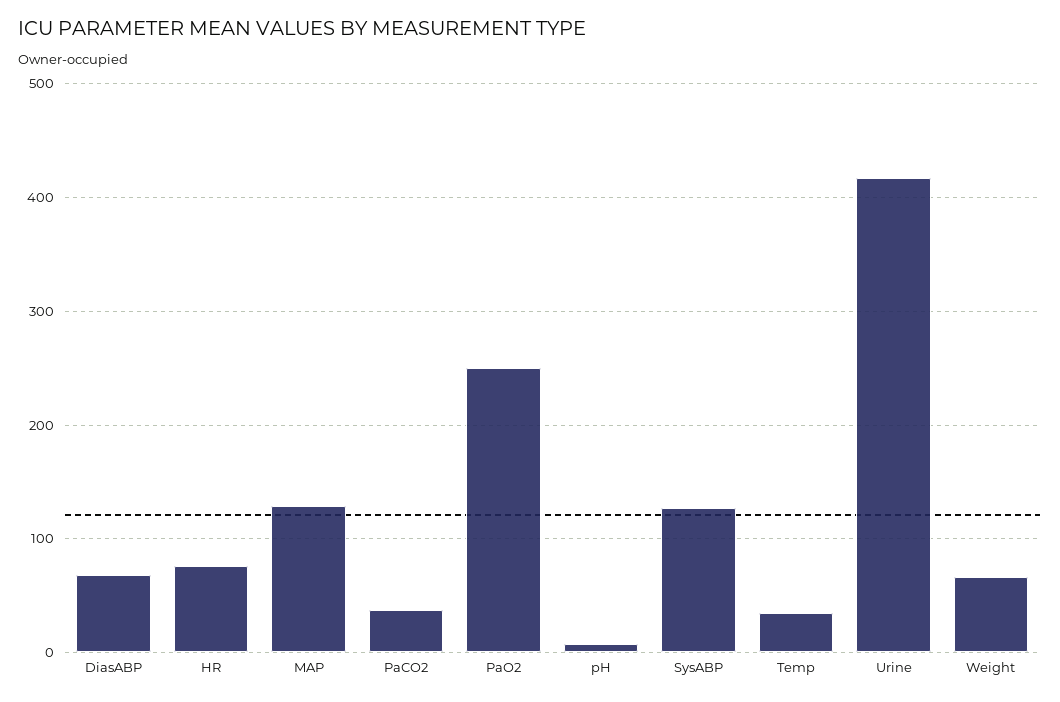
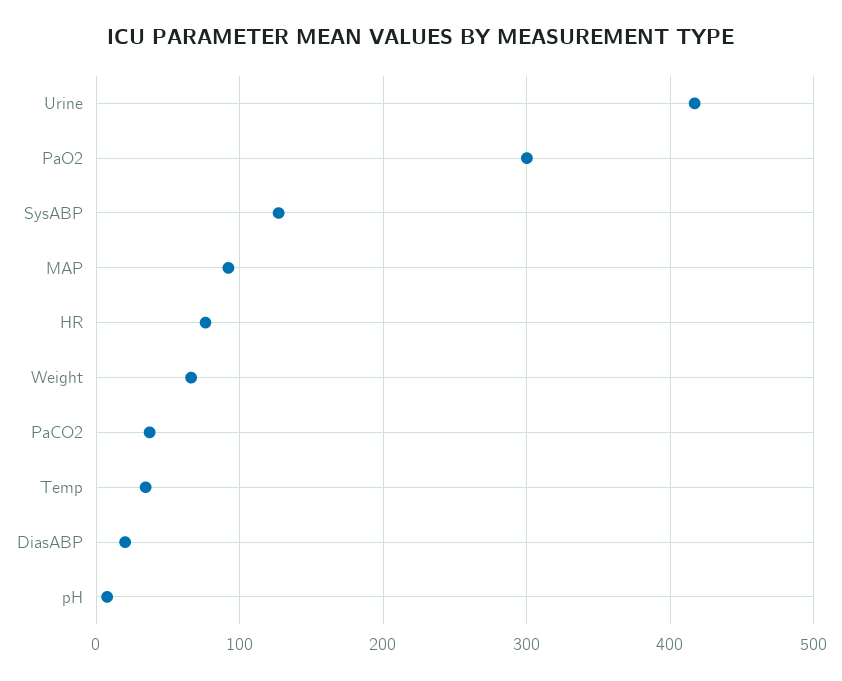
  {
-   "DiasABP": 70,
+   "DiasABP": 20,
    "HR": 80,
-   "MAP": 130,
+   "MAP": 90,
    "PaCO2": 40,
-   "PaO2": 250,
+   "PaO2": 300,
    "pH": 10,
    "SysABP": 130,
    "Temp": 30,
    "Urine": 420,
    "Weight": 70
  }

